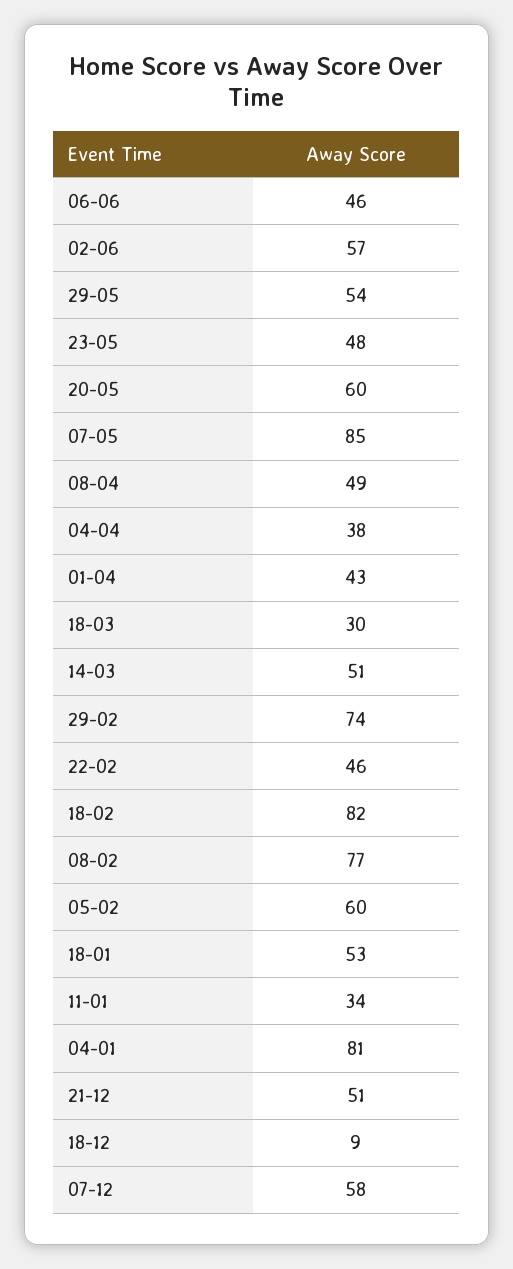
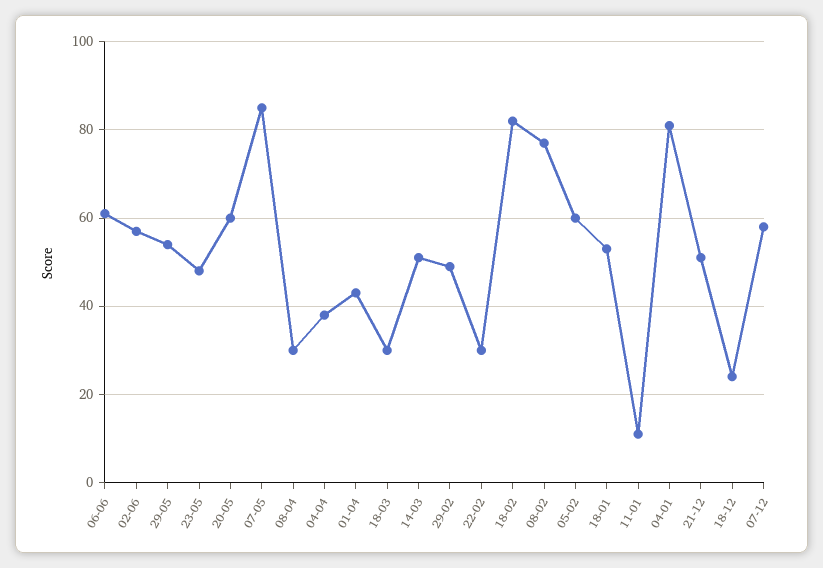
  {
-   "06-06": 46,
+   "06-06": 60,
    "02-06": 57,
    "29-05": 54,
    "23-05": 48,
    "20-05": 60,
    "07-05": 85,
-   "08-04": 49,
+   "08-04": 30,
    "04-04": 38,
    "01-04": 43,
    "18-03": 30,
    "14-03": 51,
-   "29-02": 74,
+   "29-02": 50,
-   "22-02": 46,
+   "22-02": 30,
    "18-02": 82,
    "08-02": 77,
    "05-02": 60,
    "18-01": 53,
-   "11-01": 34,
+   "11-01": 10,
    "04-01": 81,
    "21-12": 51,
-   "18-12": 9,
+   "18-12": 25,
    "07-12": 58
  }

